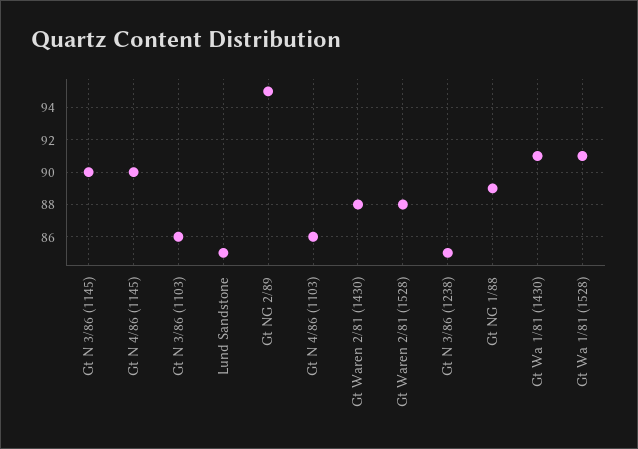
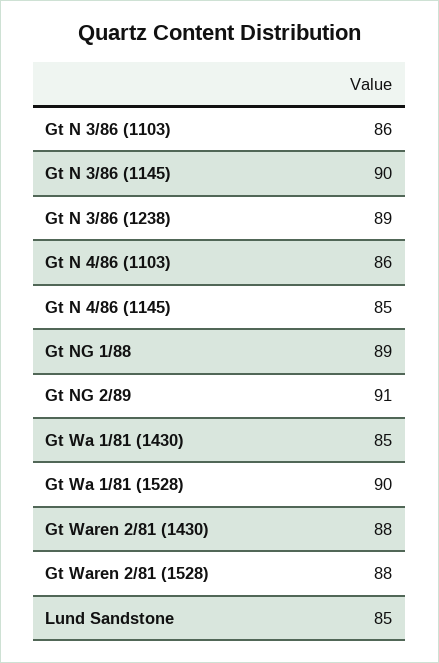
  {
    "Gt N 3/86 (1145)": 90,
-   "Gt N 4/86 (1145)": 90,
+   "Gt N 4/86 (1145)": 85,
    "Gt N 3/86 (1103)": 86,
    "Lund Sandstone": 85,
-   "Gt NG 2/89": 95,
+   "Gt NG 2/89": 91,
    "Gt N 4/86 (1103)": 86,
    "Gt Waren 2/81 (1430)": 88,
    "Gt Waren 2/81 (1528)": 88,
-   "Gt N 3/86 (1238)": 85,
+   "Gt N 3/86 (1238)": 89,
    "Gt NG 1/88": 89,
-   "Gt Wa 1/81 (1430)": 91,
+   "Gt Wa 1/81 (1430)": 85,
-   "Gt Wa 1/81 (1528)": 91
+   "Gt Wa 1/81 (1528)": 90
  }

